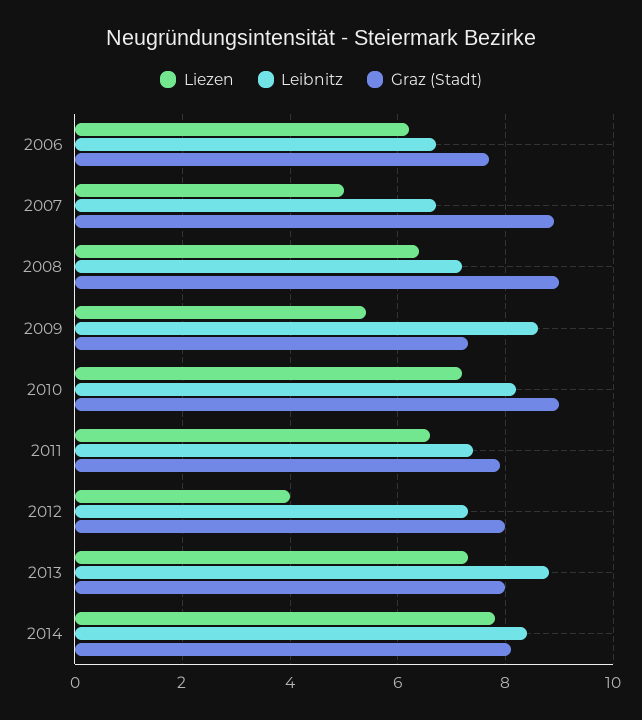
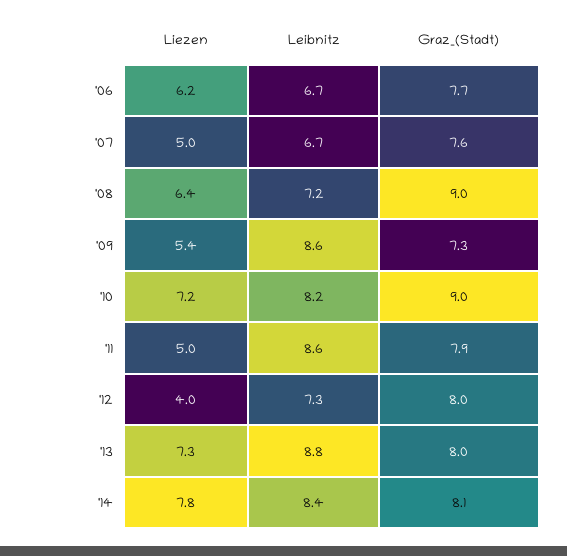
  {
    "Liezen": {
      "2006": 6.2,
      "2007": 5,
      "2008": 6.4,
      "2009": 5.4,
      "2010": 7.2,
-     "2011": 6.5,
+     "2011": 5,
      "2012": 4,
      "2013": 7.3,
      "2014": 7.8
    },
    "Leibnitz": {
      "2006": 6.7,
      "2007": 6.7,
      "2008": 7.2,
      "2009": 8.6,
      "2010": 8.2,
-     "2011": 7.5,
+     "2011": 8.6,
      "2012": 7.3,
      "2013": 8.8,
      "2014": 8.4
    },
    "Graz (Stadt)": {
      "2006": 7.7,
-     "2007": 9,
+     "2007": 7.6,
      "2008": 9,
      "2009": 7.3,
      "2010": 9,
      "2011": 7.9,
      "2012": 8,
      "2013": 8,
      "2014": 8.1
    }
  }

